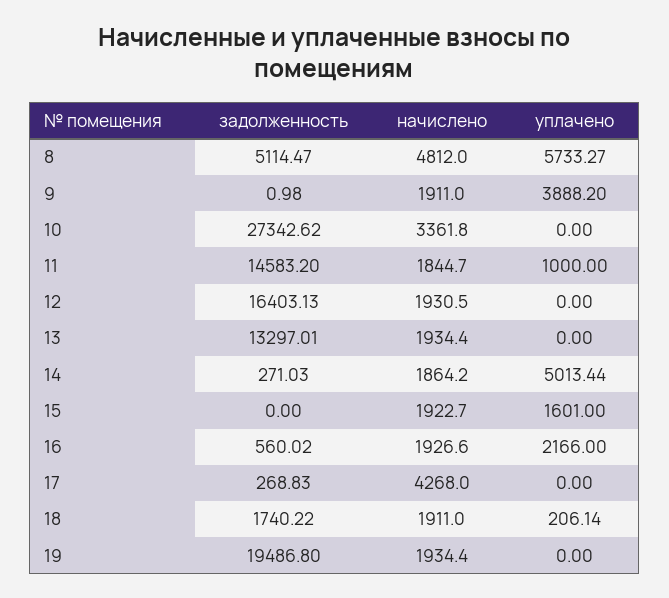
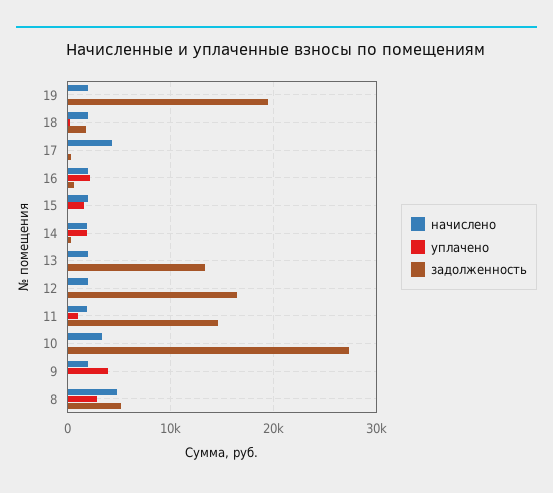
  {
    "задолженность": {
      "8": 5114.47,
      "9": 0.98,
      "10": 27342.62,
      "11": 14583.2,
      "12": 16403.13,
      "13": 13297.01,
      "14": 271.03,
      "15": 0,
      "16": 560.02,
      "17": 268.83,
      "18": 1740.22,
      "19": 19486.8
    },
    "начислено": {
      "8": 4812,
      "9": 1911,
      "10": 3361.8,
      "11": 1844.7,
      "12": 1930.5,
      "13": 1934.4,
      "14": 1864.2,
      "15": 1922.7,
      "16": 1926.6,
      "17": 4268,
      "18": 1911,
      "19": 1934.4
    },
    "уплачено": {
-     "8": 5733.27,
+     "8": 3000,
      "9": 3888.2,
      "10": 0,
      "11": 1000,
      "12": 0,
      "13": 0,
-     "14": 5013.44,
+     "14": 2000,
      "15": 1601,
      "16": 2166,
      "17": 0,
      "18": 206.14,
      "19": 0
    }
  }

